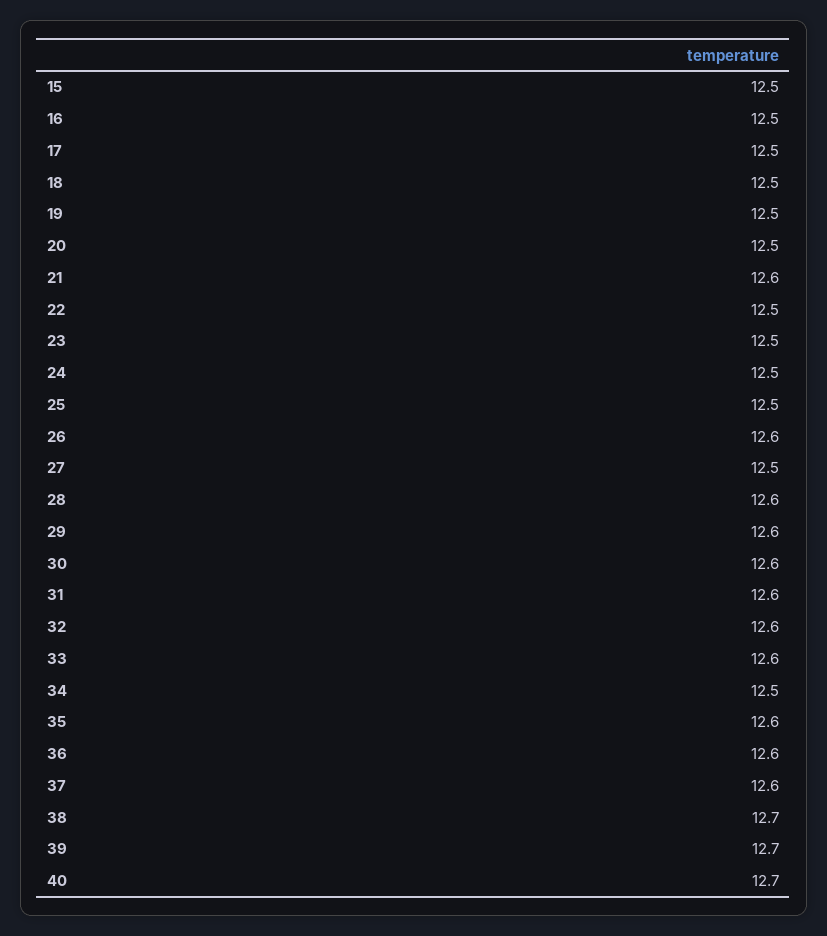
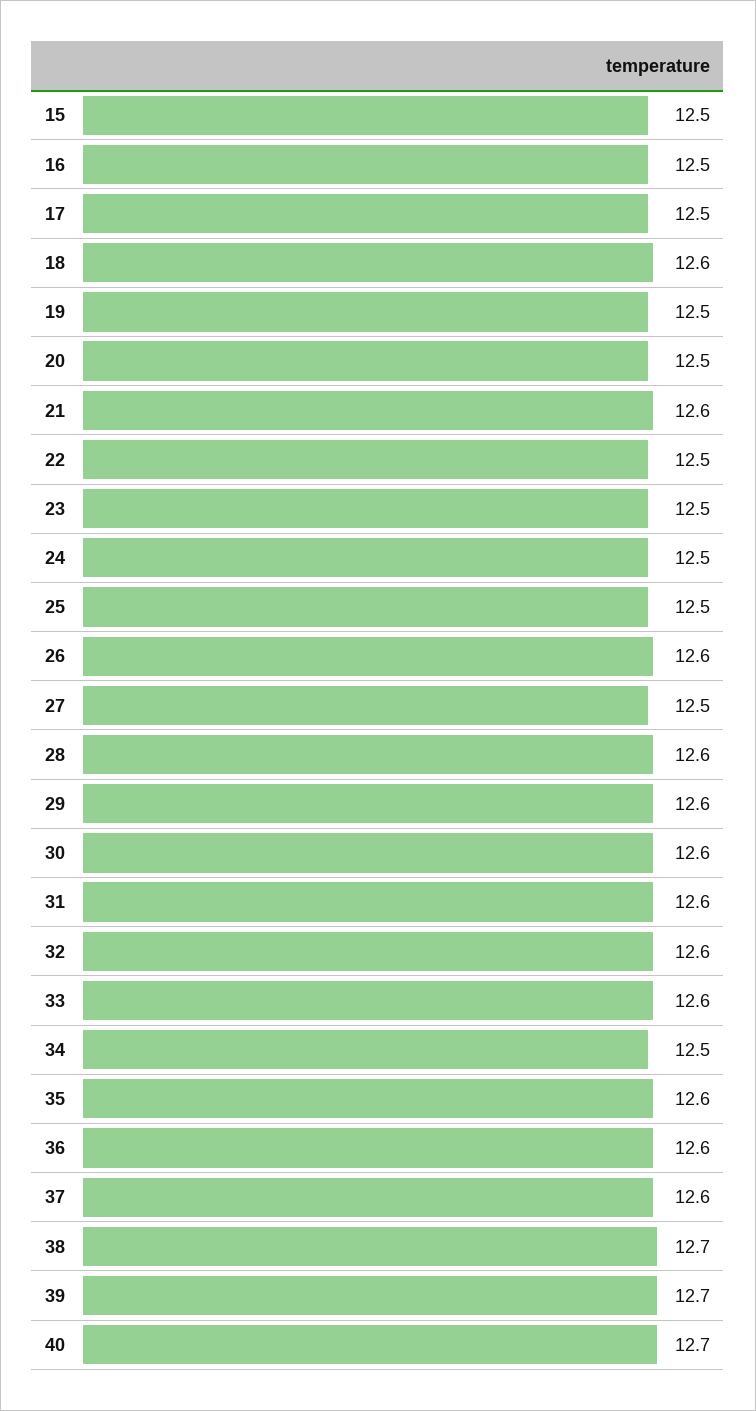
  {
    "15": 12.5,
    "16": 12.5,
    "17": 12.5,
-   "18": 12.5,
+   "18": 12.6,
    "19": 12.5,
    "20": 12.5,
    "21": 12.6,
    "22": 12.5,
    "23": 12.5,
    "24": 12.5,
    "25": 12.5,
    "26": 12.6,
    "27": 12.5,
    "28": 12.6,
    "29": 12.6,
    "30": 12.6,
    "31": 12.6,
    "32": 12.6,
    "33": 12.6,
    "34": 12.5,
    "35": 12.6,
    "36": 12.6,
    "37": 12.6,
    "38": 12.7,
    "39": 12.7,
    "40": 12.7
  }

